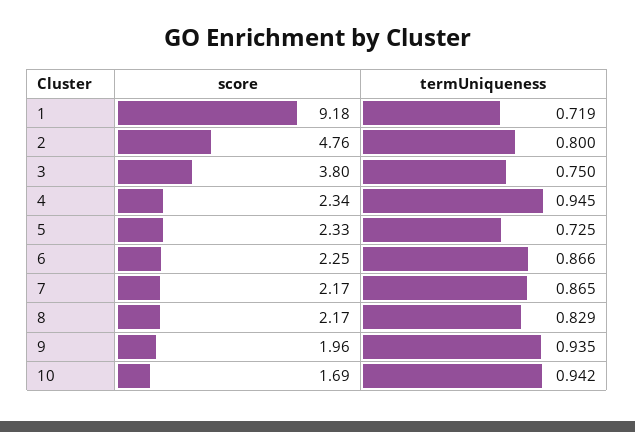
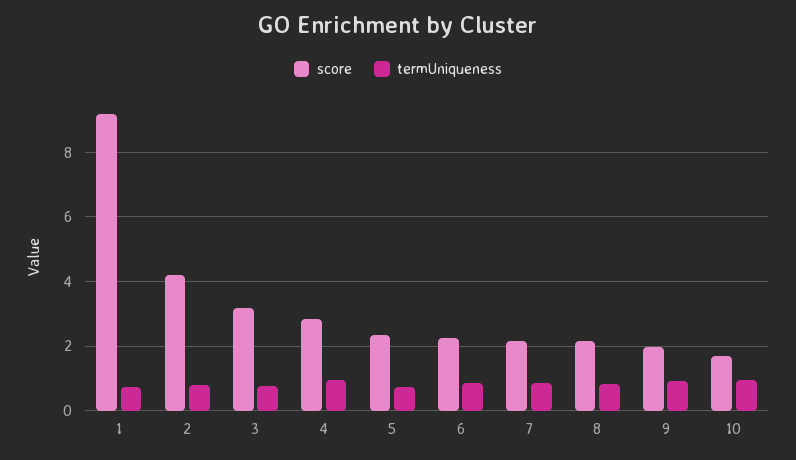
  {
    "score": {
      "1": 9.18,
-     "2": 4.76,
+     "2": 4.2,
-     "3": 3.8,
+     "3": 3.2,
-     "4": 2.34,
+     "4": 2.8,
      "5": 2.33,
      "6": 2.25,
      "7": 2.17,
      "8": 2.17,
      "9": 1.96,
      "10": 1.69
    },
    "termUniqueness": {
      "1": 0.719,
      "2": 0.8,
      "3": 0.75,
      "4": 0.945,
      "5": 0.725,
      "6": 0.866,
      "7": 0.865,
      "8": 0.829,
      "9": 0.935,
      "10": 0.942
    }
  }

